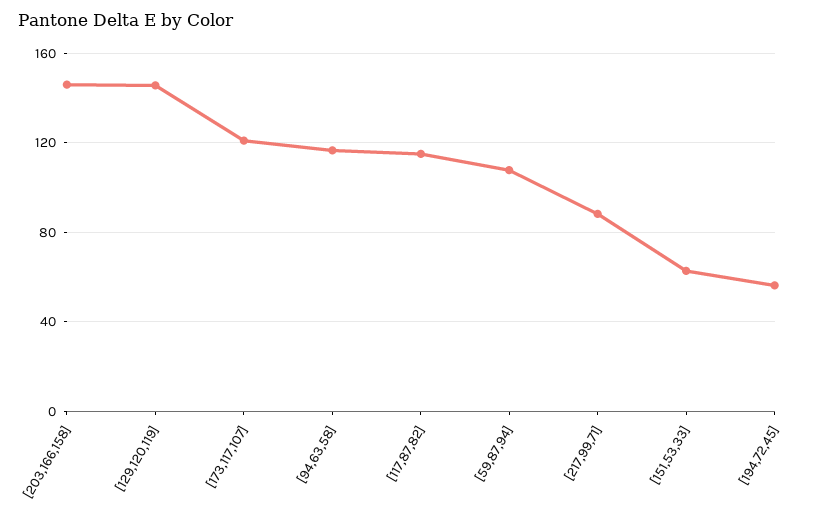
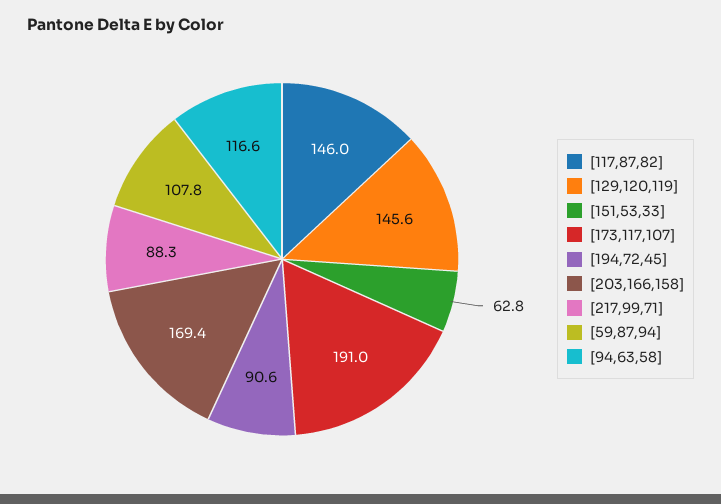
  {
-   "[203,166,158]": 145,
+   "[203,166,158]": 169.4,
    "[129,120,119]": 145.6,
-   "[173,117,107]": 120,
+   "[173,117,107]": 191,
    "[94,63,58]": 116.6,
-   "[117,87,82]": 115,
+   "[117,87,82]": 146,
    "[59,87,94]": 107.8,
    "[217,99,71]": 88.3,
    "[151,53,33]": 62.8,
-   "[194,72,45]": 55
+   "[194,72,45]": 90.6
  }

